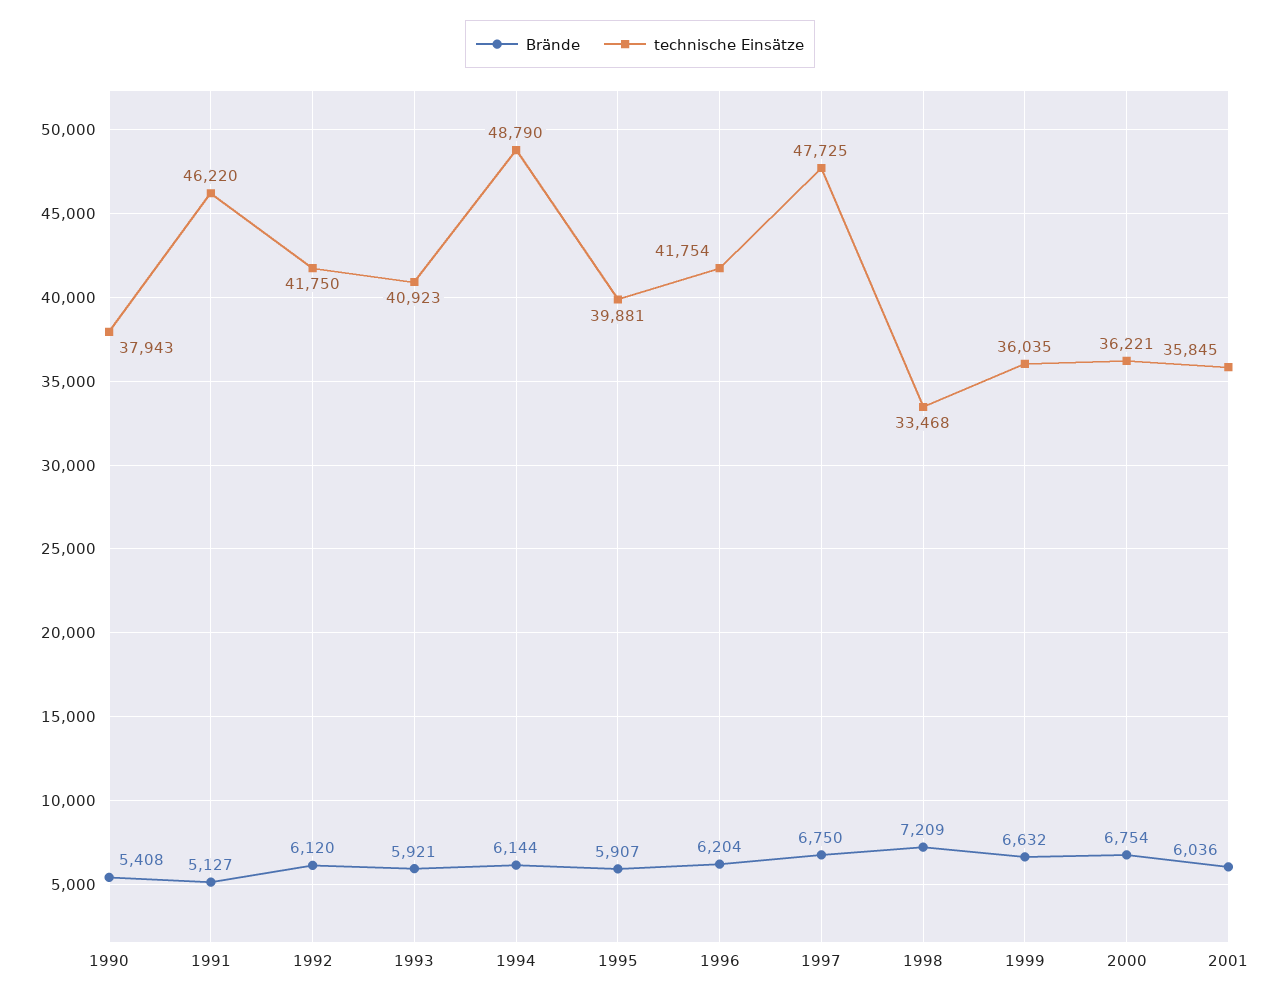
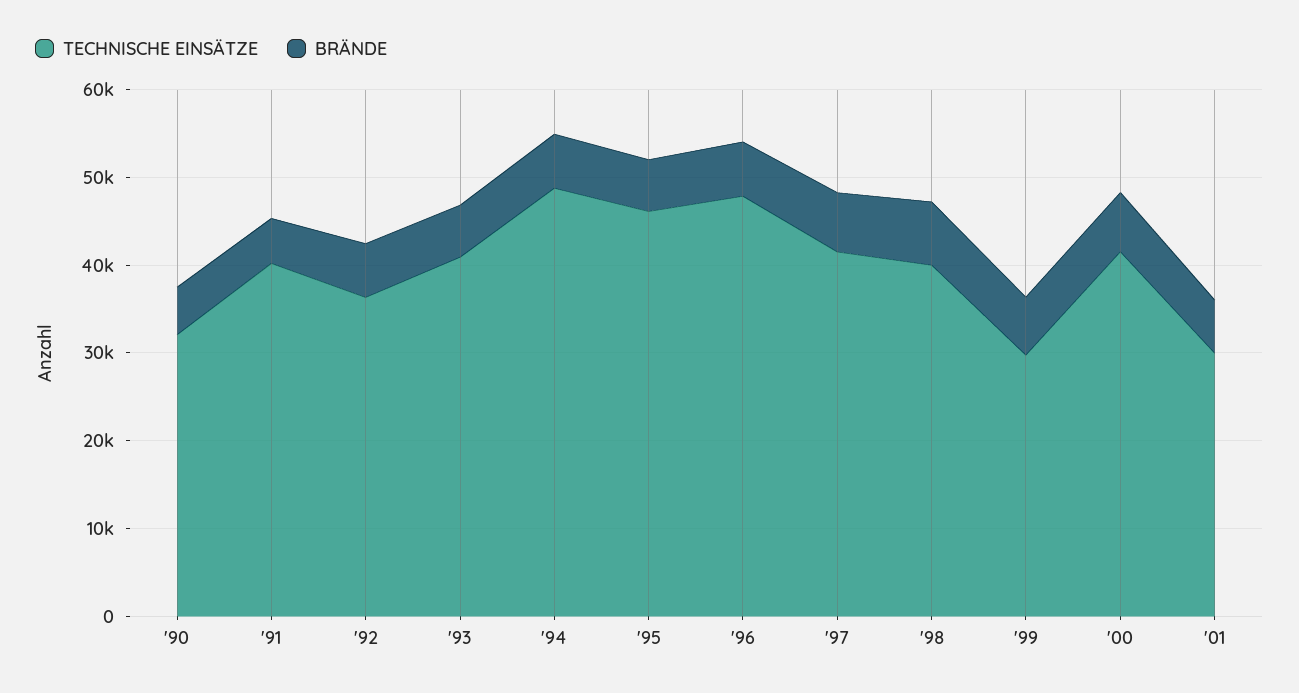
  {
    "Brände": {
      "1990": 5408,
      "1991": 5127,
      "1992": 6120,
      "1993": 5921,
      "1994": 6144,
      "1995": 5907,
      "1996": 6204,
      "1997": 6750,
      "1998": 7209,
      "1999": 6632,
      "2000": 6754,
      "2001": 6036
    },
    "technische Einsätze": {
-     "1990": 37943,
+     "1990": 32000,
-     "1991": 46220,
+     "1991": 40000,
-     "1992": 41750,
+     "1992": 36000,
      "1993": 40923,
      "1994": 48790,
-     "1995": 39881,
+     "1995": 46000,
-     "1996": 41754,
+     "1996": 48000,
-     "1997": 47725,
+     "1997": 42000,
-     "1998": 33468,
+     "1998": 40000,
-     "1999": 36035,
+     "1999": 30000,
-     "2000": 36221,
+     "2000": 42000,
-     "2001": 35845
+     "2001": 30000
    }
  }

